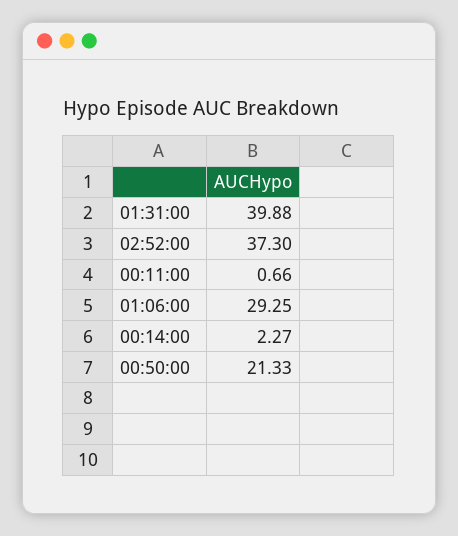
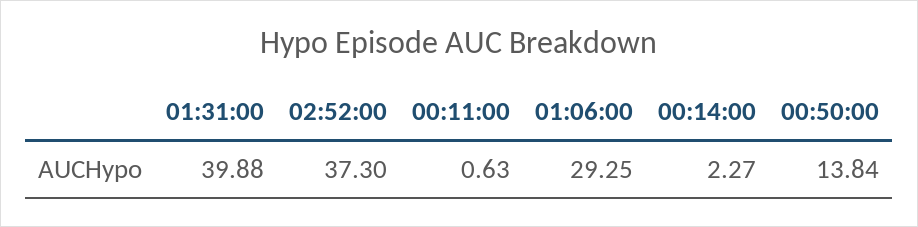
  {
    "01:31:00": 39.88,
    "02:52:00": 37.3,
-   "00:11:00": 0.66,
+   "00:11:00": 0.63,
    "01:06:00": 29.25,
    "00:14:00": 2.27,
-   "00:50:00": 21.33
+   "00:50:00": 13.84
  }

